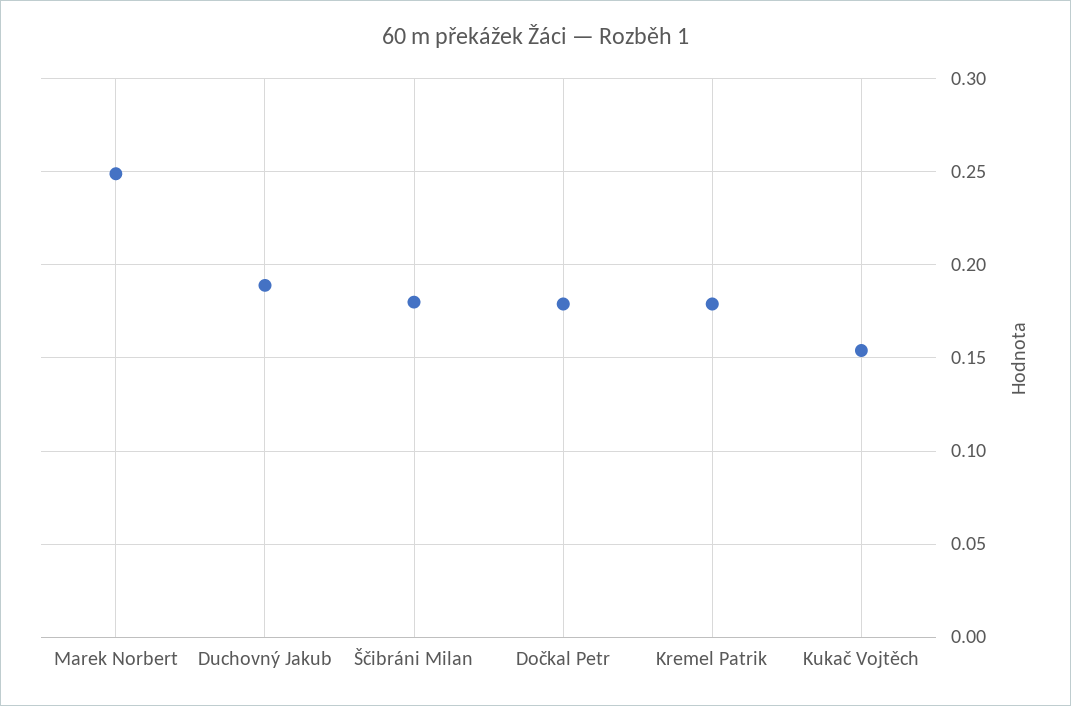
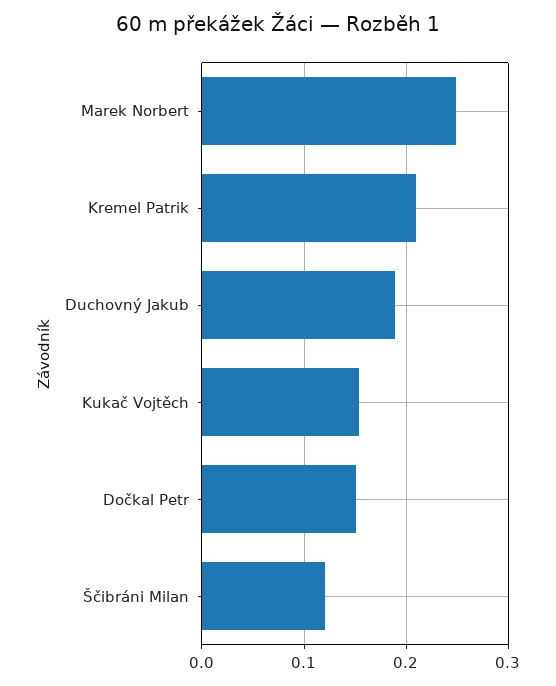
  {
    "Marek Norbert": 0.25,
    "Duchovný Jakub": 0.19,
-   "Ščibráni Milan": 0.18,
+   "Ščibráni Milan": 0.12,
-   "Dočkal Petr": 0.18,
+   "Dočkal Petr": 0.15,
-   "Kremel Patrik": 0.18,
+   "Kremel Patrik": 0.21,
    "Kukač Vojtěch": 0.155
  }

